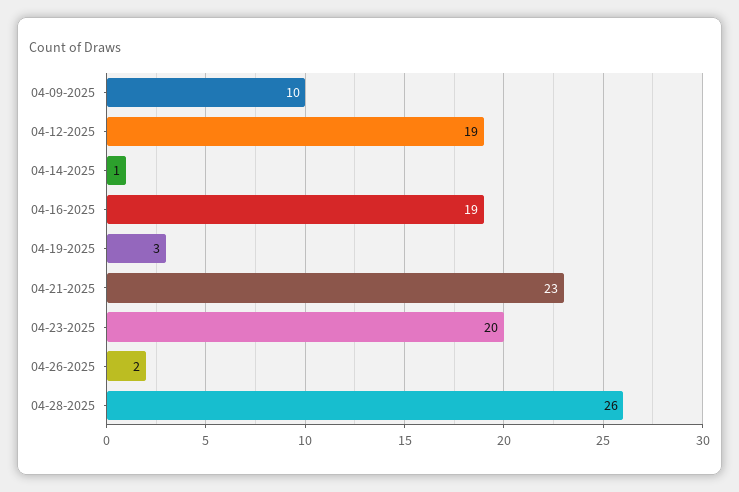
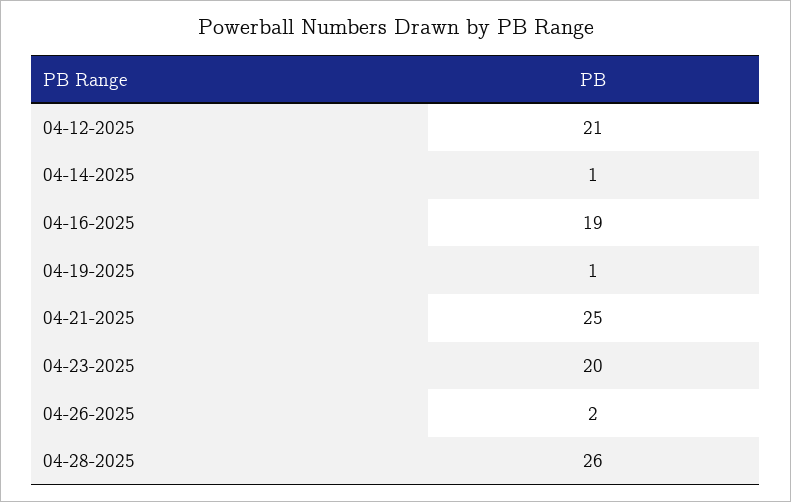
  {
-   "04-09-2025": 10,
-   "04-12-2025": 19,
+   "04-12-2025": 21,
    "04-14-2025": 1,
    "04-16-2025": 19,
-   "04-19-2025": 3,
+   "04-19-2025": 1,
-   "04-21-2025": 23,
+   "04-21-2025": 25,
    "04-23-2025": 20,
    "04-26-2025": 2,
    "04-28-2025": 26
  }

